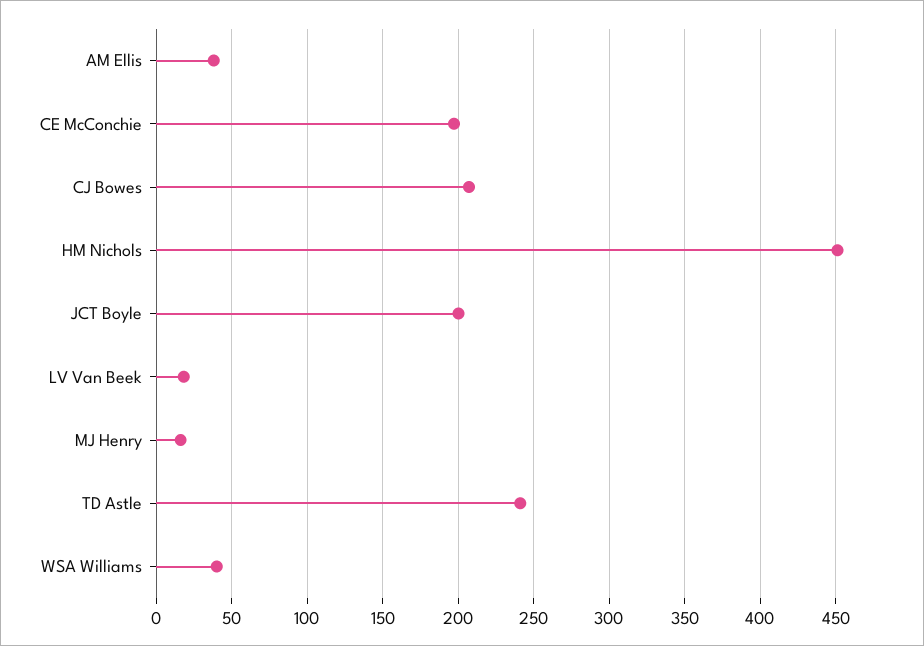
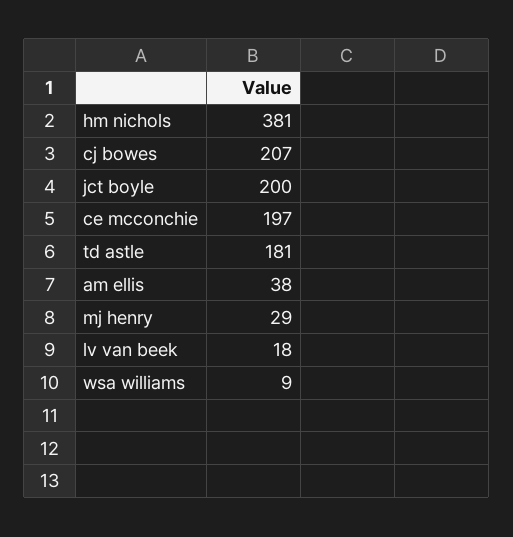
  {
    "AM Ellis": 38,
    "CE McConchie": 197,
    "CJ Bowes": 207,
-   "HM Nichols": 450,
+   "HM Nichols": 381,
    "JCT Boyle": 200,
    "LV Van Beek": 18,
-   "MJ Henry": 15,
+   "MJ Henry": 29,
-   "TD Astle": 240,
+   "TD Astle": 181,
-   "WSA Williams": 40
+   "WSA Williams": 9
  }

